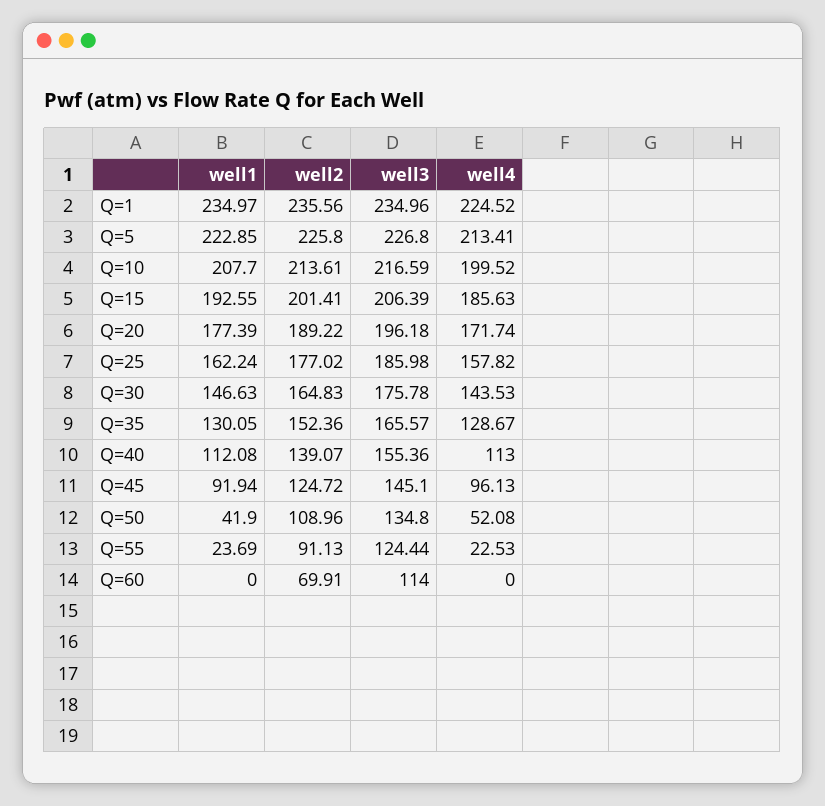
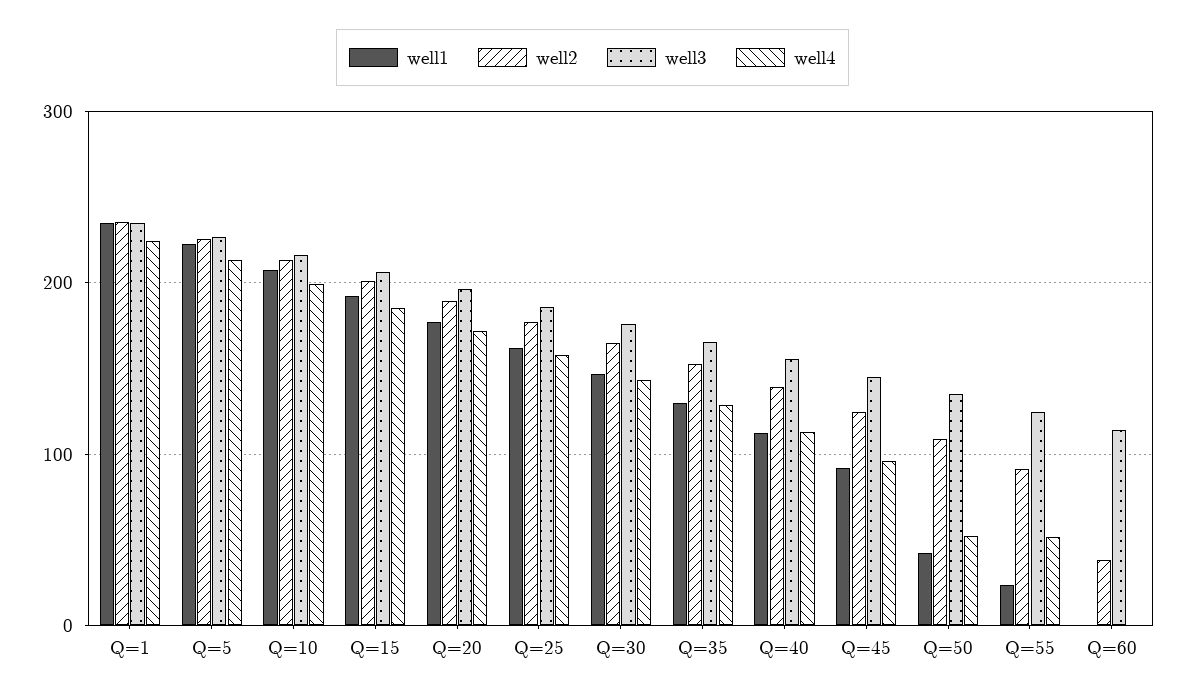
  {
    "well1": {
      "Q=1": 234.97,
      "Q=5": 222.85,
      "Q=10": 207.7,
      "Q=15": 192.55,
      "Q=20": 177.39,
      "Q=25": 162.24,
      "Q=30": 146.63,
      "Q=35": 130.05,
      "Q=40": 112.08,
      "Q=45": 91.94,
      "Q=50": 41.9,
      "Q=55": 23.69,
      "Q=60": 0
    },
    "well2": {
      "Q=1": 235.56,
      "Q=5": 225.8,
      "Q=10": 213.61,
      "Q=15": 201.41,
      "Q=20": 189.22,
      "Q=25": 177.02,
      "Q=30": 164.83,
      "Q=35": 152.36,
      "Q=40": 139.07,
      "Q=45": 124.72,
      "Q=50": 108.96,
      "Q=55": 91.13,
-     "Q=60": 69.91
+     "Q=60": 40
    },
    "well3": {
      "Q=1": 234.96,
      "Q=5": 226.8,
      "Q=10": 216.59,
      "Q=15": 206.39,
      "Q=20": 196.18,
      "Q=25": 185.98,
      "Q=30": 175.78,
      "Q=35": 165.57,
      "Q=40": 155.36,
      "Q=45": 145.1,
      "Q=50": 134.8,
      "Q=55": 124.44,
      "Q=60": 114
    },
    "well4": {
      "Q=1": 224.52,
      "Q=5": 213.41,
      "Q=10": 199.52,
      "Q=15": 185.63,
      "Q=20": 171.74,
      "Q=25": 157.82,
      "Q=30": 143.53,
      "Q=35": 128.67,
      "Q=40": 113,
      "Q=45": 96.13,
      "Q=50": 52.08,
-     "Q=55": 22.53,
+     "Q=55": 50,
      "Q=60": 0
    }
  }

